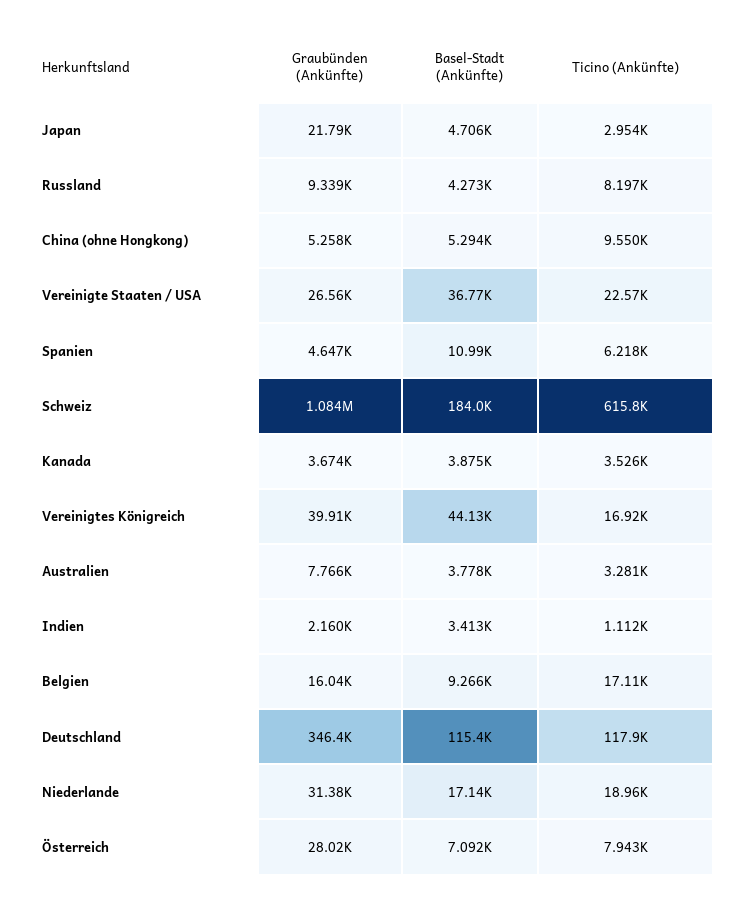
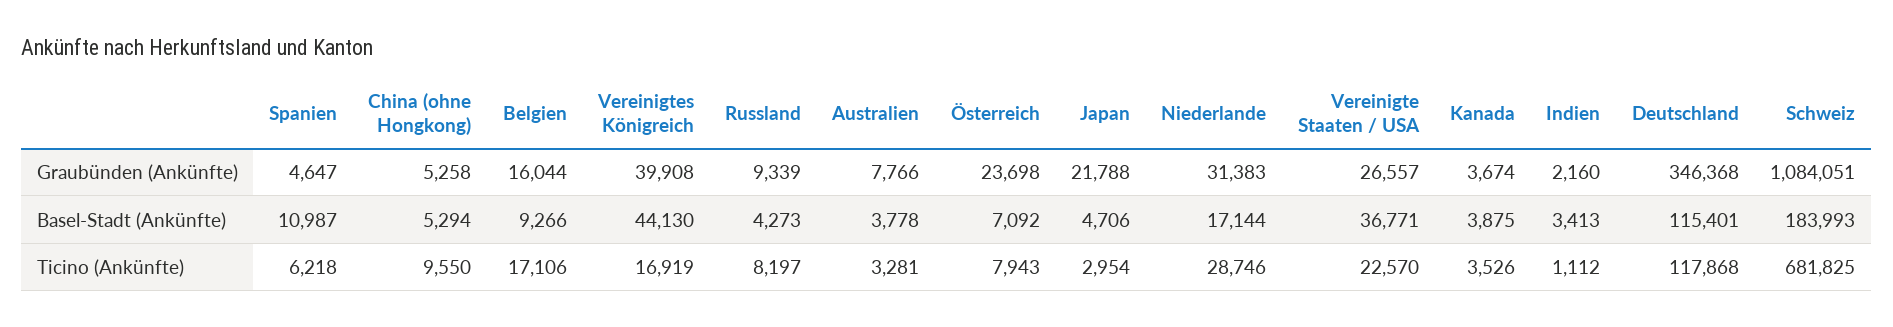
  {
    "Graubünden (Ankünfte)": {
      "Japan": 21788,
      "Russland": 9339,
      "China (ohne Hongkong)": 5258,
      "Vereinigte Staaten / USA": 26557,
      "Spanien": 4647,
      "Schweiz": 1084051,
      "Kanada": 3674,
      "Vereinigtes Königreich": 39908,
      "Australien": 7766,
      "Indien": 2160,
      "Belgien": 16044,
      "Deutschland": 346368,
      "Niederlande": 31383,
-     "Österreich": 28020
+     "Österreich": 23698
    },
    "Basel-Stadt (Ankünfte)": {
      "Japan": 4706,
      "Russland": 4273,
      "China (ohne Hongkong)": 5294,
      "Vereinigte Staaten / USA": 36771,
      "Spanien": 10987,
      "Schweiz": 183993,
      "Kanada": 3875,
      "Vereinigtes Königreich": 44130,
      "Australien": 3778,
      "Indien": 3413,
      "Belgien": 9266,
      "Deutschland": 115401,
      "Niederlande": 17144,
      "Österreich": 7092
    },
    "Ticino (Ankünfte)": {
      "Japan": 2954,
      "Russland": 8197,
      "China (ohne Hongkong)": 9550,
      "Vereinigte Staaten / USA": 22570,
      "Spanien": 6218,
-     "Schweiz": 615800,
+     "Schweiz": 681825,
      "Kanada": 3526,
      "Vereinigtes Königreich": 16919,
      "Australien": 3281,
      "Indien": 1112,
      "Belgien": 17106,
      "Deutschland": 117868,
-     "Niederlande": 18960,
+     "Niederlande": 28746,
      "Österreich": 7943
    }
  }

